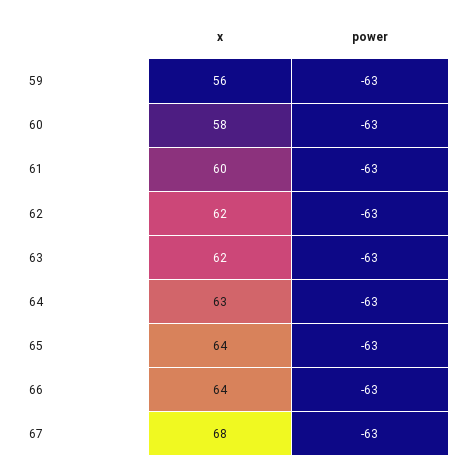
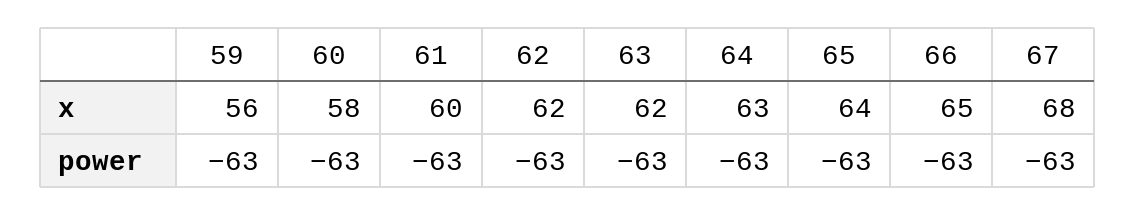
  {
    "x": {
      "59": 56,
      "60": 58,
      "61": 60,
      "62": 62,
      "63": 62,
      "64": 63,
      "65": 64,
-     "66": 64,
+     "66": 65,
      "67": 68
    },
    "power": {
      "59": -63,
      "60": -63,
      "61": -63,
      "62": -63,
      "63": -63,
      "64": -63,
      "65": -63,
      "66": -63,
      "67": -63
    }
  }

